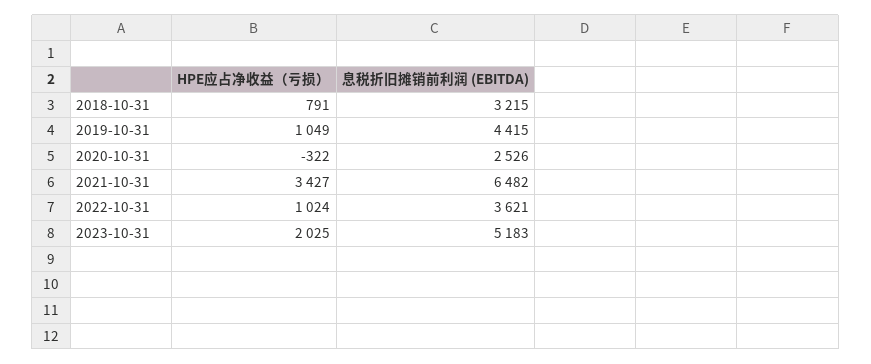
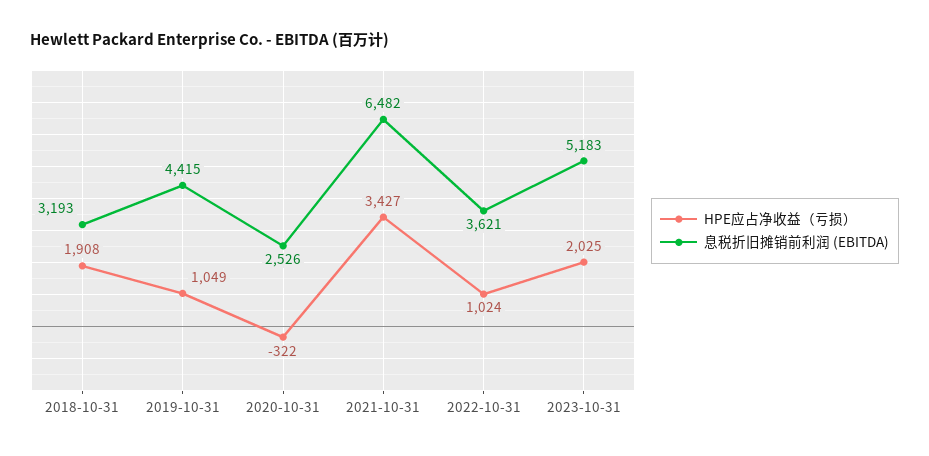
  {
    "HPE应占净收益（亏损）": {
-     "2018-10-31": 791,
+     "2018-10-31": 1908,
      "2019-10-31": 1049,
      "2020-10-31": -322,
      "2021-10-31": 3427,
      "2022-10-31": 1024,
      "2023-10-31": 2025
    },
    "息税折旧摊销前利润 (EBITDA)": {
-     "2018-10-31": 3215,
+     "2018-10-31": 3193,
      "2019-10-31": 4415,
      "2020-10-31": 2526,
      "2021-10-31": 6482,
      "2022-10-31": 3621,
      "2023-10-31": 5183
    }
  }

